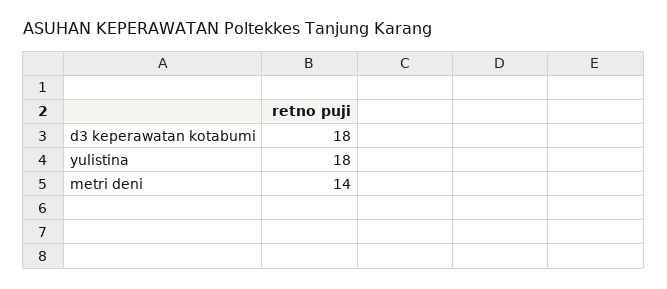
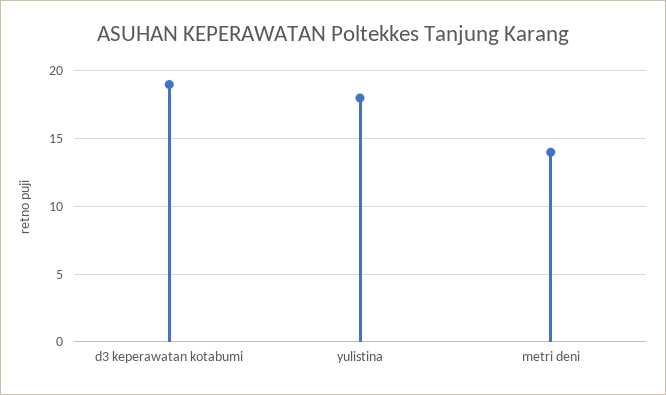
  {
-   "d3 keperawatan kotabumi": 18,
+   "d3 keperawatan kotabumi": 19,
    "yulistina": 18,
    "metri deni": 14
  }

